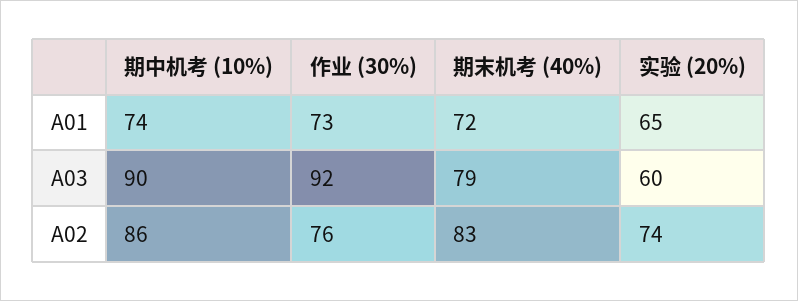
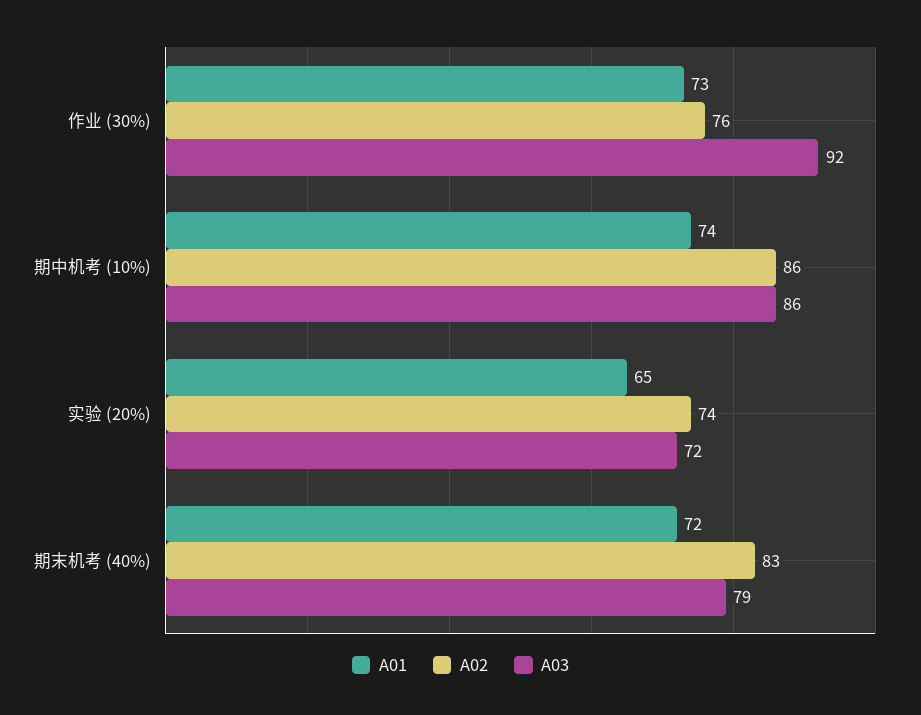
  {
    "A01": {
      "期中机考 (10%)": 74,
      "作业 (30%)": 73,
      "期末机考 (40%)": 72,
      "实验 (20%)": 65
    },
    "A03": {
-     "期中机考 (10%)": 90,
+     "期中机考 (10%)": 86,
      "作业 (30%)": 92,
      "期末机考 (40%)": 79,
-     "实验 (20%)": 60
+     "实验 (20%)": 72
    },
    "A02": {
      "期中机考 (10%)": 86,
      "作业 (30%)": 76,
      "期末机考 (40%)": 83,
      "实验 (20%)": 74
    }
  }

